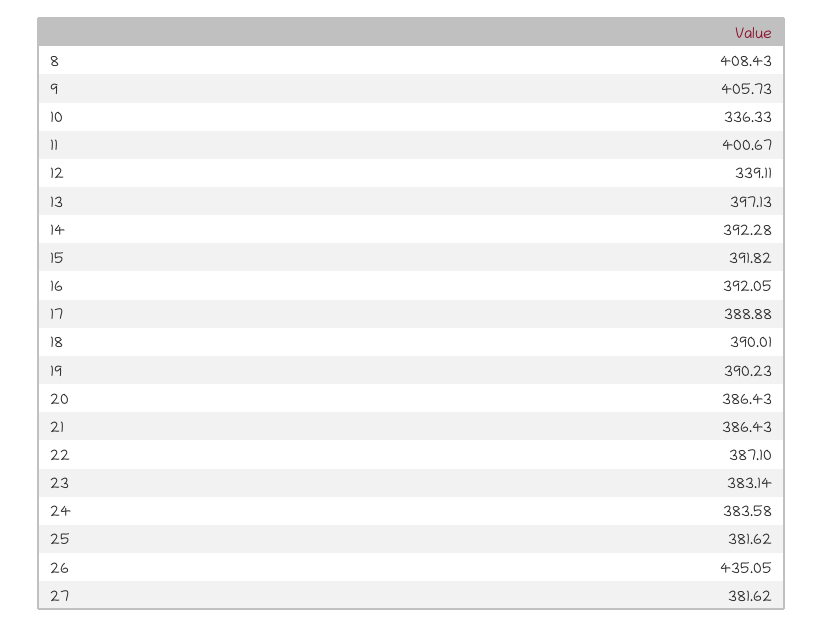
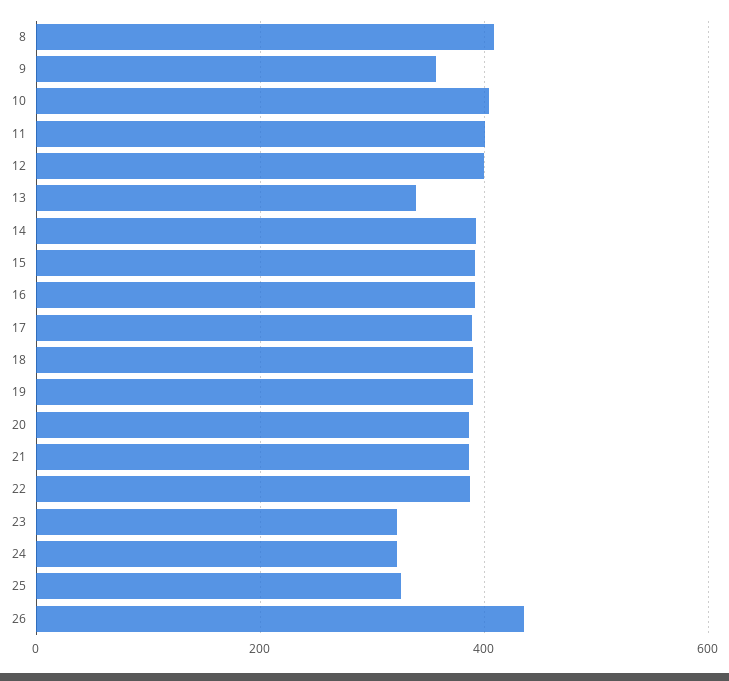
  {
    "8": 408.43,
-   "9": 405.73,
+   "9": 360,
-   "10": 336.33,
+   "10": 400,
    "11": 400.67,
-   "12": 339.11,
+   "12": 400,
-   "13": 397.13,
+   "13": 340,
    "14": 392.28,
    "15": 391.82,
    "16": 392.05,
    "17": 388.88,
    "18": 390.01,
    "19": 390.23,
    "20": 386.43,
    "21": 386.43,
    "22": 387.1,
-   "23": 383.14,
+   "23": 320,
-   "24": 383.58,
+   "24": 320,
-   "25": 381.62,
+   "25": 320,
-   "26": 435.05,
+   "26": 435.05
-   "27": 381.62
  }

